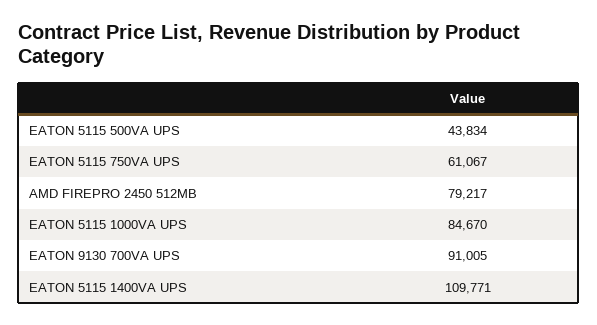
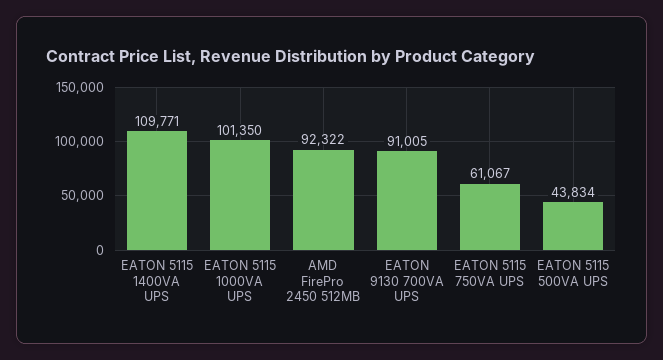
  {
    "EATON 5115 500VA UPS": 43834,
    "EATON 5115 750VA UPS": 61067,
-   "AMD FIREPRO 2450 512MB": 79217,
+   "AMD FIREPRO 2450 512MB": 92322,
-   "EATON 5115 1000VA UPS": 84670,
+   "EATON 5115 1000VA UPS": 101350,
    "EATON 9130 700VA UPS": 91005,
    "EATON 5115 1400VA UPS": 109771
  }

